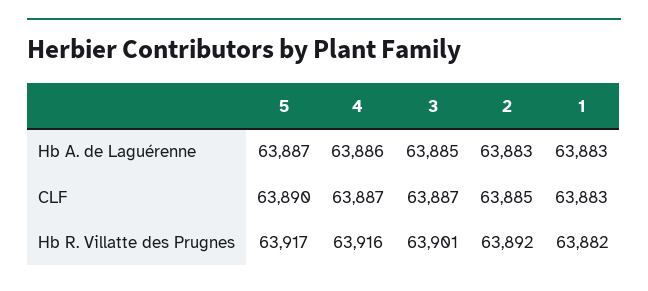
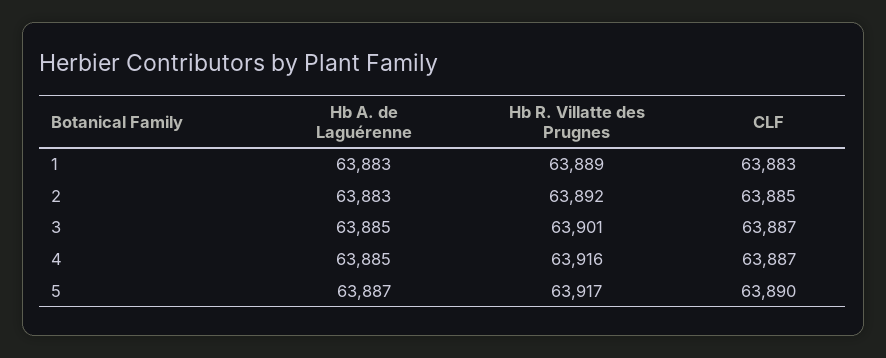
  {
    "5": {
      "Hb A. de Laguérenne": 63887,
      "CLF": 63890,
      "Hb R. Villatte des Prugnes": 63917
    },
    "4": {
-     "Hb A. de Laguérenne": 63886,
+     "Hb A. de Laguérenne": 63885,
      "CLF": 63887,
      "Hb R. Villatte des Prugnes": 63916
    },
    "3": {
      "Hb A. de Laguérenne": 63885,
      "CLF": 63887,
      "Hb R. Villatte des Prugnes": 63901
    },
    "2": {
      "Hb A. de Laguérenne": 63883,
      "CLF": 63885,
      "Hb R. Villatte des Prugnes": 63892
    },
    "1": {
      "Hb A. de Laguérenne": 63883,
      "CLF": 63883,
-     "Hb R. Villatte des Prugnes": 63882
+     "Hb R. Villatte des Prugnes": 63889
    }
  }

